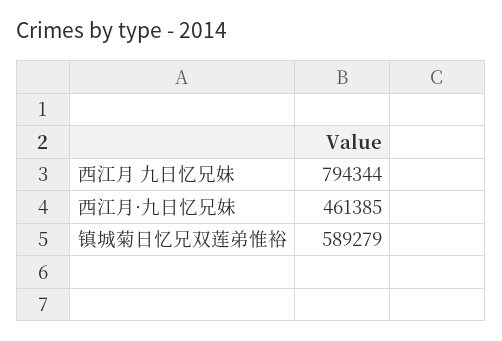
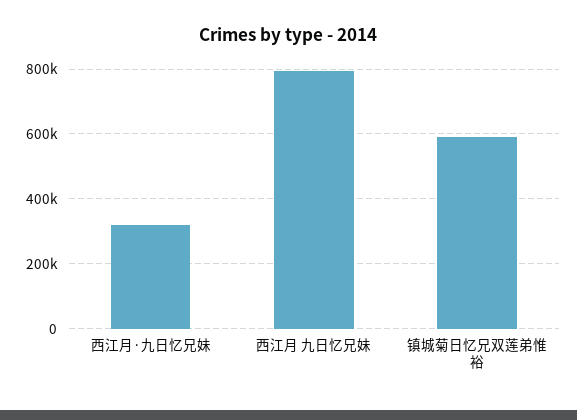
  {
    "西江月 九日忆兄妹": 794344,
-   "西江月·九日忆兄妹": 461385,
+   "西江月·九日忆兄妹": 320000,
    "镇城菊日忆兄双莲弟惟裕": 589279
  }

